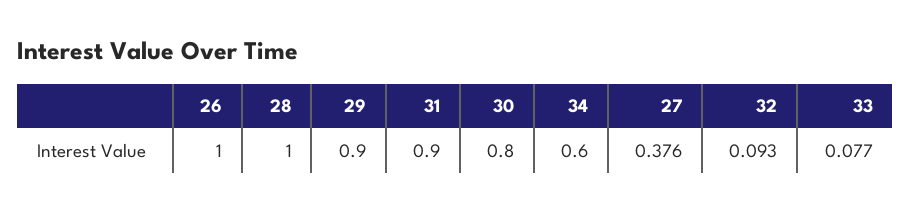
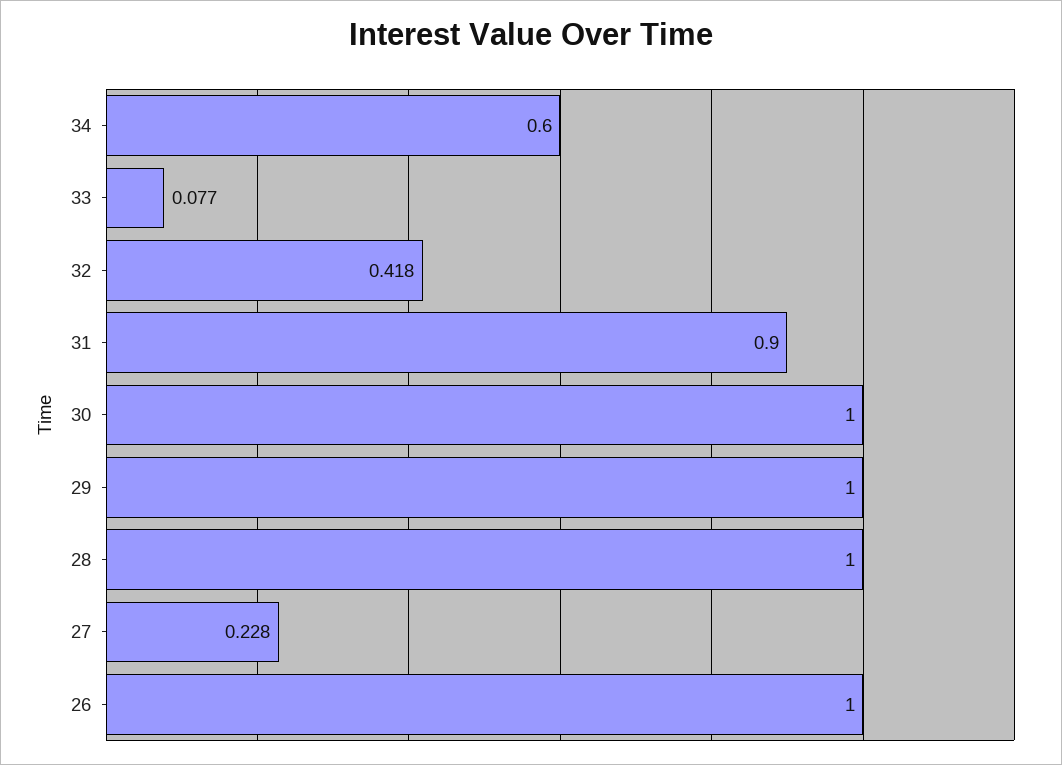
  {
    "26": 1,
    "28": 1,
-   "29": 0.9,
+   "29": 1,
    "31": 0.9,
-   "30": 0.8,
+   "30": 1,
    "34": 0.6,
-   "27": 0.376,
+   "27": 0.228,
-   "32": 0.093,
+   "32": 0.418,
    "33": 0.077
  }

